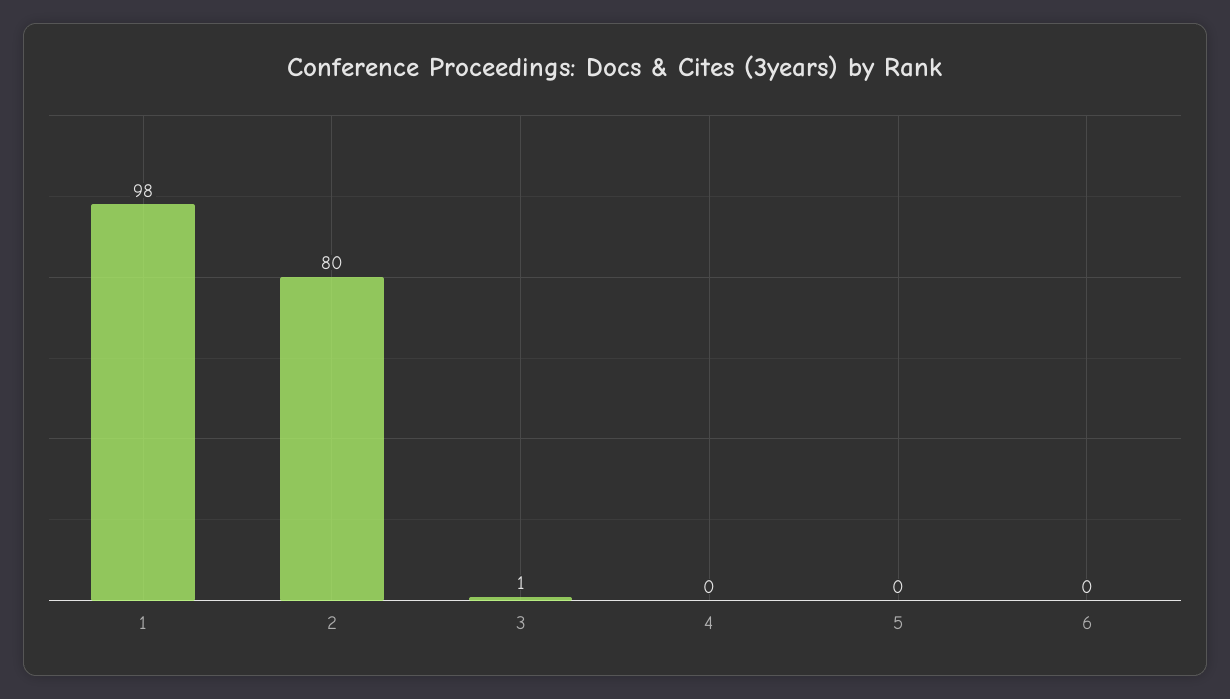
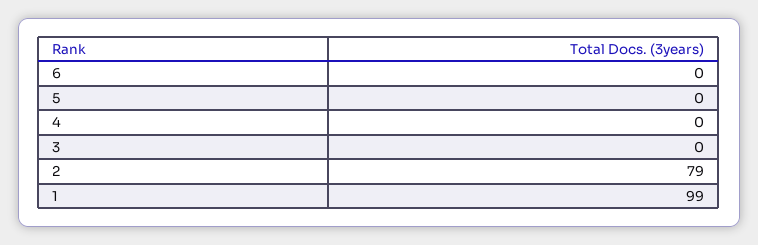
  {
-   "1": 98,
+   "1": 99,
-   "2": 80,
+   "2": 79,
-   "3": 1,
+   "3": 0,
    "4": 0,
    "5": 0,
    "6": 0
  }

